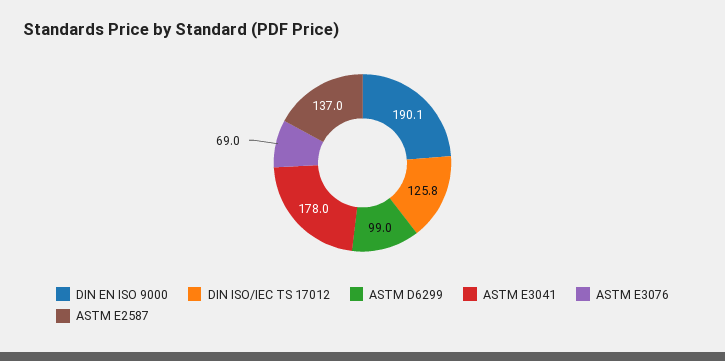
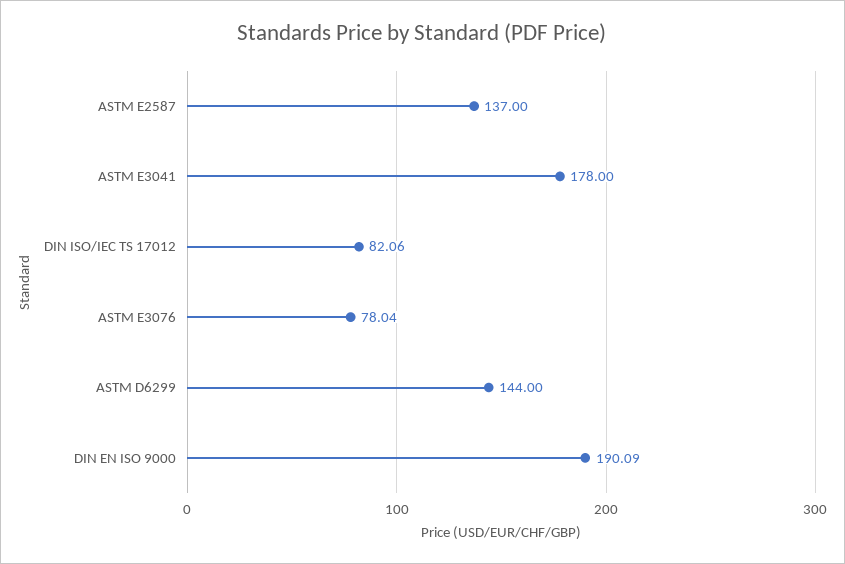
  {
    "DIN EN ISO 9000": 190.09,
-   "DIN ISO/IEC TS 17012": 125.8,
+   "DIN ISO/IEC TS 17012": 82.06,
-   "ASTM D6299": 99,
+   "ASTM D6299": 144,
    "ASTM E3041": 178,
-   "ASTM E3076": 69,
+   "ASTM E3076": 78.04,
    "ASTM E2587": 137
  }

